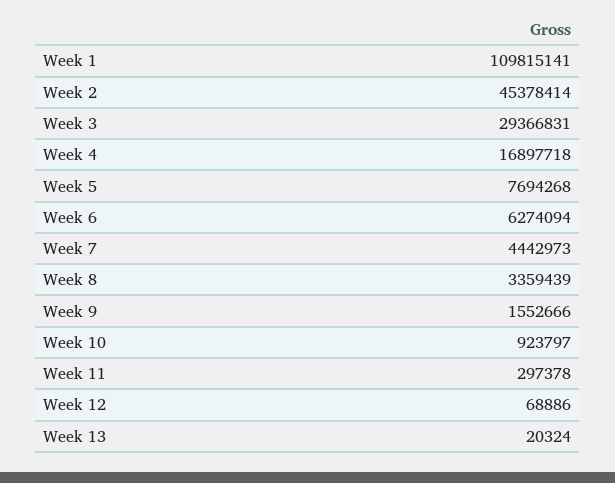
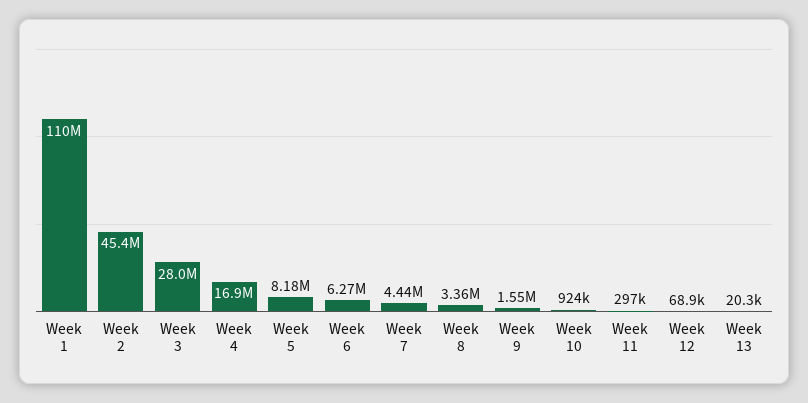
  {
    "Week 1": 109815141,
    "Week 2": 45378414,
-   "Week 3": 29366831,
+   "Week 3": 28000000,
    "Week 4": 16897718,
-   "Week 5": 7694268,
+   "Week 5": 8180000,
    "Week 6": 6274094,
    "Week 7": 4442973,
    "Week 8": 3359439,
    "Week 9": 1552666,
    "Week 10": 923797,
    "Week 11": 297378,
    "Week 12": 68886,
    "Week 13": 20324
  }

